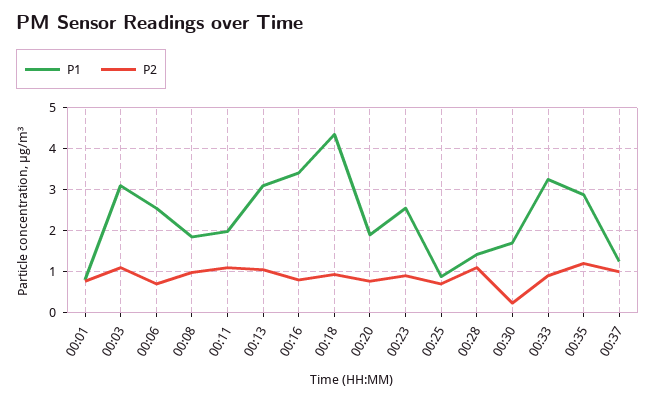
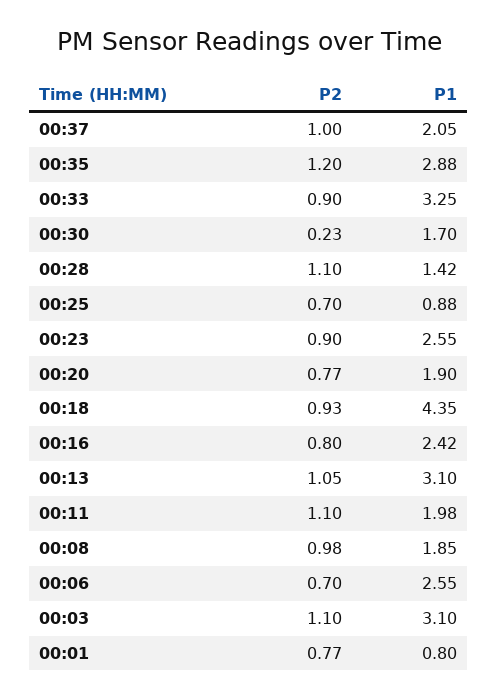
  {
    "P1": {
      "00:01": 0.8,
      "00:03": 3.1,
      "00:06": 2.55,
      "00:08": 1.85,
      "00:11": 1.98,
      "00:13": 3.1,
-     "00:16": 3.4,
+     "00:16": 2.42,
      "00:18": 4.35,
      "00:20": 1.9,
      "00:23": 2.55,
      "00:25": 0.88,
      "00:28": 1.42,
      "00:30": 1.7,
      "00:33": 3.25,
      "00:35": 2.88,
-     "00:37": 1.2
+     "00:37": 2.05
    },
    "P2": {
      "00:01": 0.77,
      "00:03": 1.1,
      "00:06": 0.7,
      "00:08": 0.98,
      "00:11": 1.1,
      "00:13": 1.05,
      "00:16": 0.8,
      "00:18": 0.93,
      "00:20": 0.77,
      "00:23": 0.9,
      "00:25": 0.7,
      "00:28": 1.1,
      "00:30": 0.23,
      "00:33": 0.9,
      "00:35": 1.2,
      "00:37": 1
    }
  }

